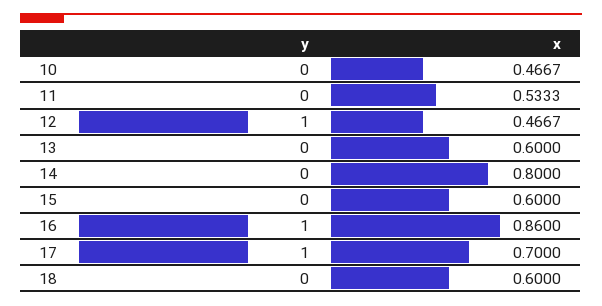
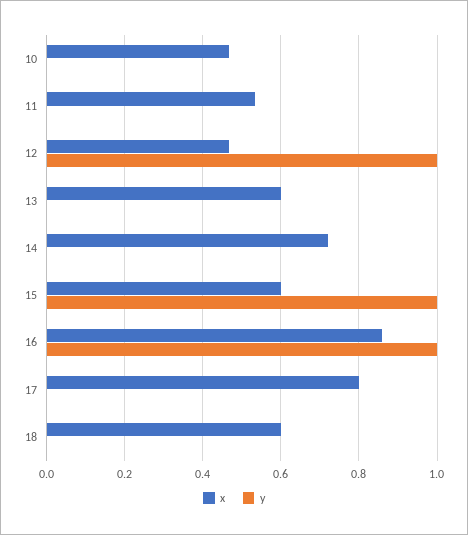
  {
    "y": {
      "10": 0,
      "11": 0,
      "12": 1,
      "13": 0,
      "14": 0,
-     "15": 0,
+     "15": 1,
      "16": 1,
-     "17": 1,
+     "17": 0,
      "18": 0
    },
    "x": {
      "10": 0.4667,
      "11": 0.5333,
      "12": 0.4667,
      "13": 0.6,
-     "14": 0.8,
+     "14": 0.72,
      "15": 0.6,
      "16": 0.86,
-     "17": 0.7,
+     "17": 0.8,
      "18": 0.6
    }
  }

